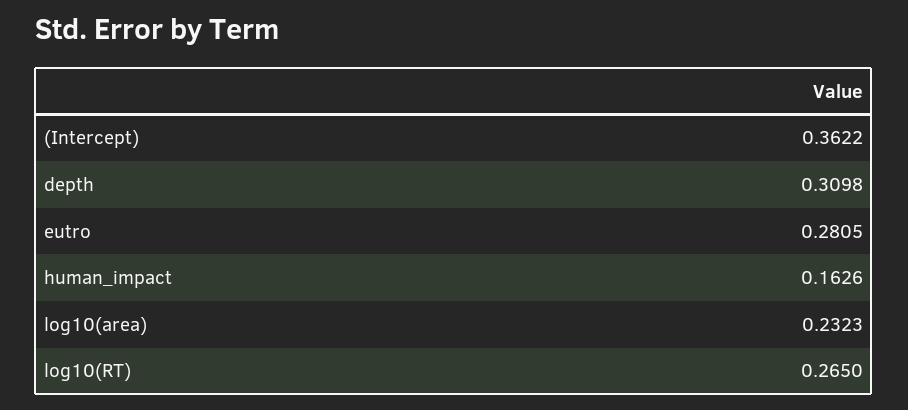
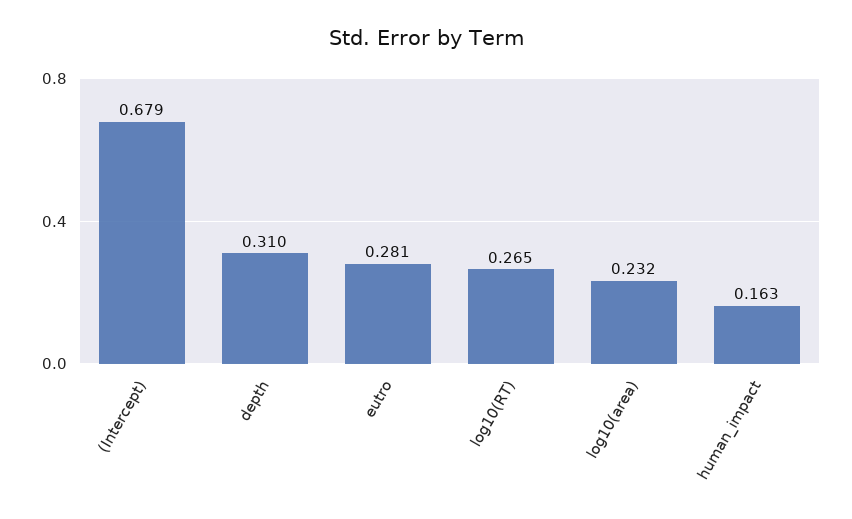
  {
-   "(Intercept)": 0.3622,
+   "(Intercept)": 0.679,
    "depth": 0.3098,
    "eutro": 0.2805,
    "human_impact": 0.1626,
    "log10(area)": 0.2323,
    "log10(RT)": 0.265
  }

